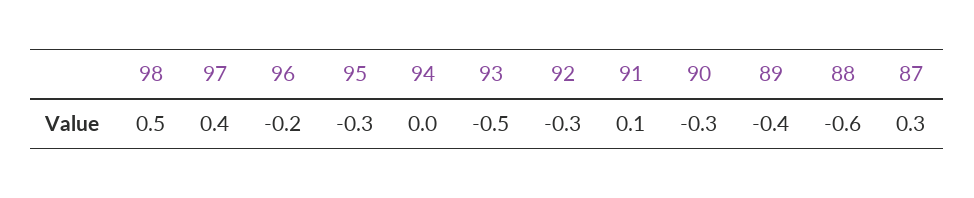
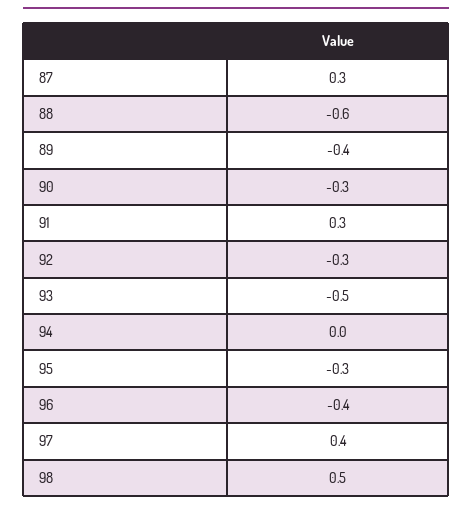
  {
    "98": 0.5,
    "97": 0.4,
-   "96": -0.2,
+   "96": -0.4,
    "95": -0.3,
    "94": 0,
    "93": -0.5,
    "92": -0.3,
-   "91": 0.1,
+   "91": 0.3,
    "90": -0.3,
    "89": -0.4,
    "88": -0.6,
    "87": 0.3
  }

